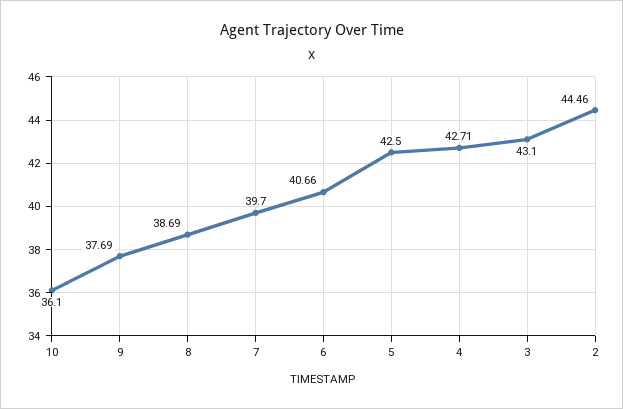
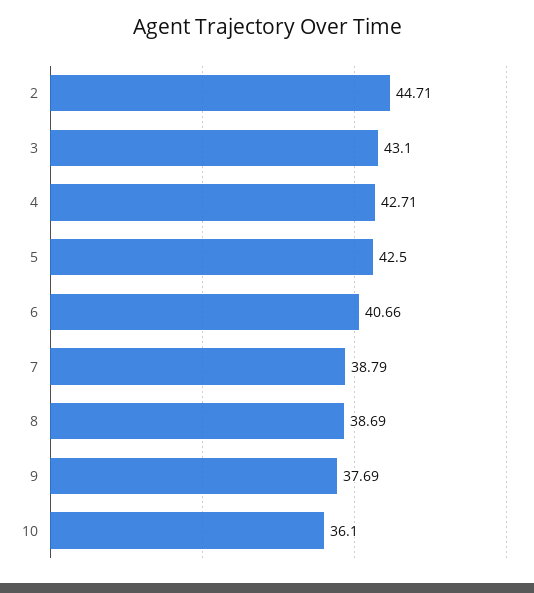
  {
    "10": 36.1,
    "9": 37.69,
    "8": 38.69,
-   "7": 39.7,
+   "7": 38.79,
    "6": 40.66,
    "5": 42.5,
    "4": 42.71,
    "3": 43.1,
-   "2": 44.46
+   "2": 44.71
  }

